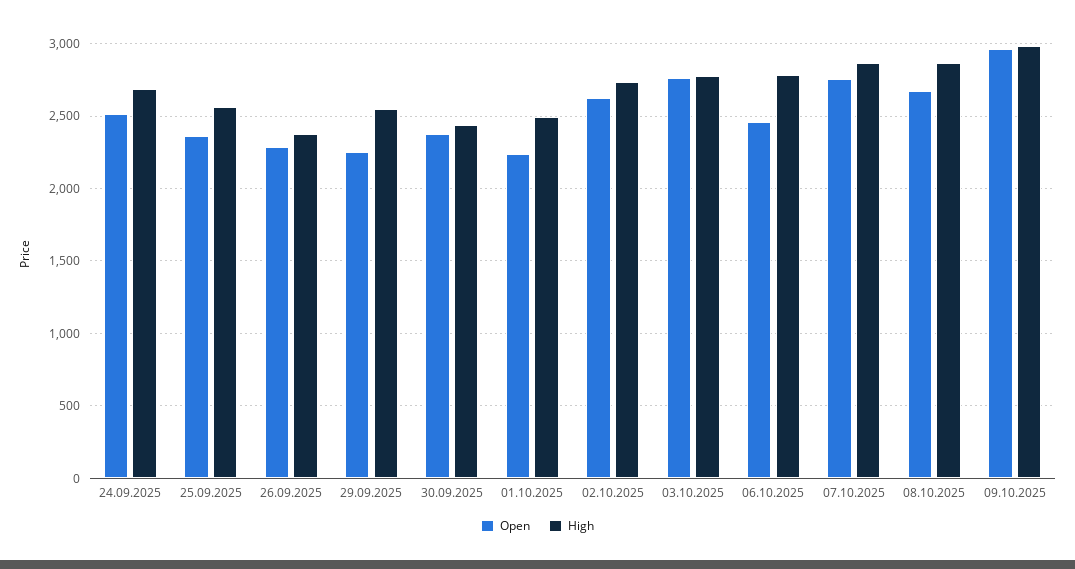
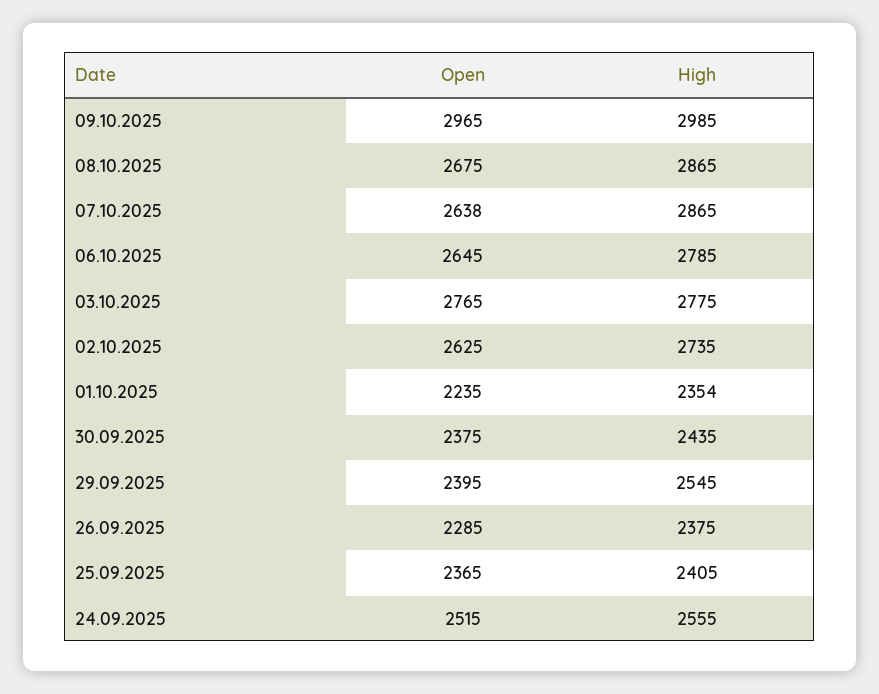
  {
    "Open": {
      "24.09.2025": 2515,
      "25.09.2025": 2365,
      "26.09.2025": 2285,
-     "29.09.2025": 2250,
+     "29.09.2025": 2395,
      "30.09.2025": 2375,
      "01.10.2025": 2235,
      "02.10.2025": 2625,
      "03.10.2025": 2765,
-     "06.10.2025": 2450,
+     "06.10.2025": 2645,
-     "07.10.2025": 2750,
+     "07.10.2025": 2638,
      "08.10.2025": 2675,
      "09.10.2025": 2965
    },
    "High": {
-     "24.09.2025": 2700,
+     "24.09.2025": 2555,
-     "25.09.2025": 2550,
+     "25.09.2025": 2405,
      "26.09.2025": 2375,
      "29.09.2025": 2545,
      "30.09.2025": 2435,
-     "01.10.2025": 2500,
+     "01.10.2025": 2354,
      "02.10.2025": 2735,
      "03.10.2025": 2775,
      "06.10.2025": 2785,
      "07.10.2025": 2865,
      "08.10.2025": 2865,
      "09.10.2025": 2985
    }
  }

